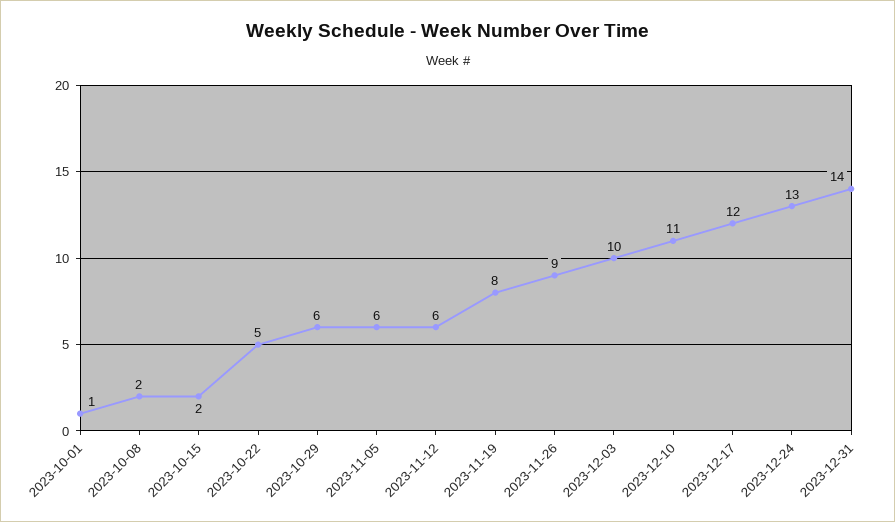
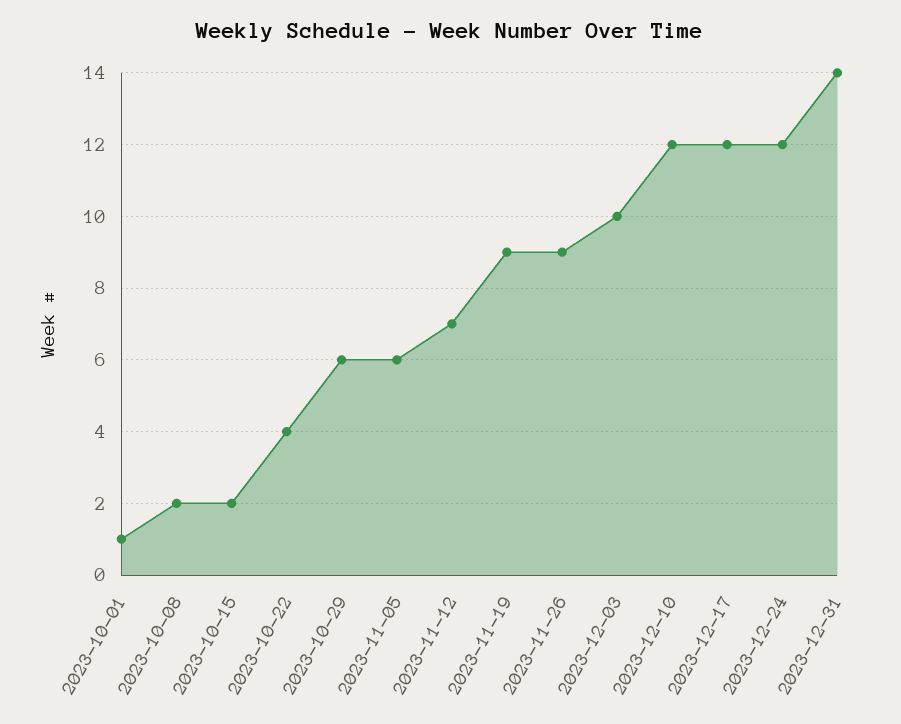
  {
    "2023-10-01": 1,
    "2023-10-08": 2,
    "2023-10-15": 2,
-   "2023-10-22": 5,
+   "2023-10-22": 4,
    "2023-10-29": 6,
    "2023-11-05": 6,
-   "2023-11-12": 6,
+   "2023-11-12": 7,
-   "2023-11-19": 8,
+   "2023-11-19": 9,
    "2023-11-26": 9,
    "2023-12-03": 10,
-   "2023-12-10": 11,
+   "2023-12-10": 12,
    "2023-12-17": 12,
-   "2023-12-24": 13,
+   "2023-12-24": 12,
    "2023-12-31": 14
  }

